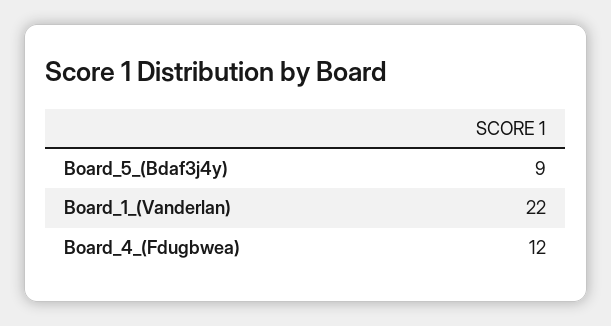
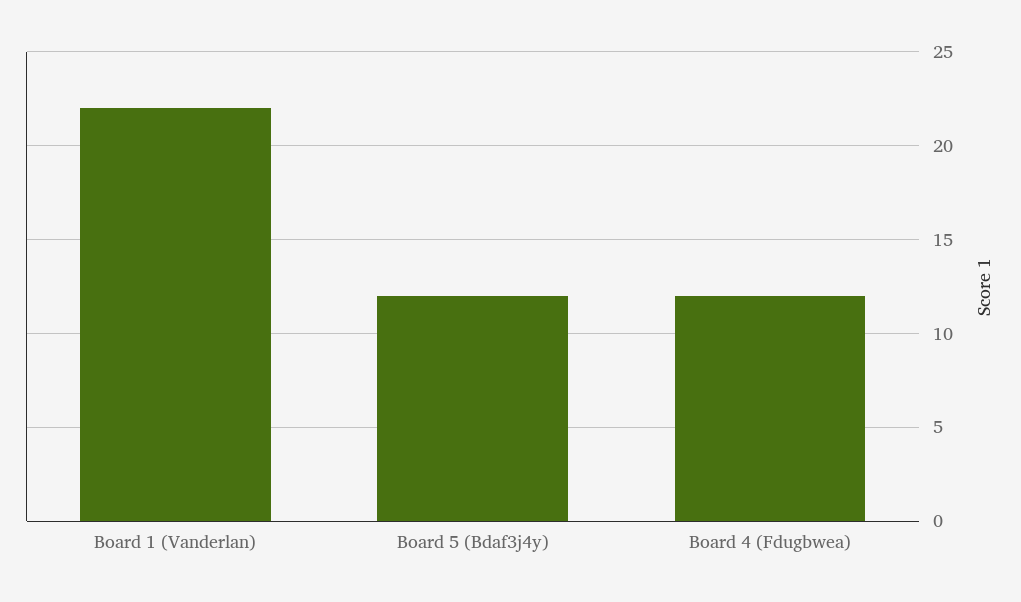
  {
-   "Board_5_(Bdaf3j4y)": 9,
+   "Board_5_(Bdaf3j4y)": 12,
    "Board_1_(Vanderlan)": 22,
    "Board_4_(Fdugbwea)": 12
  }

